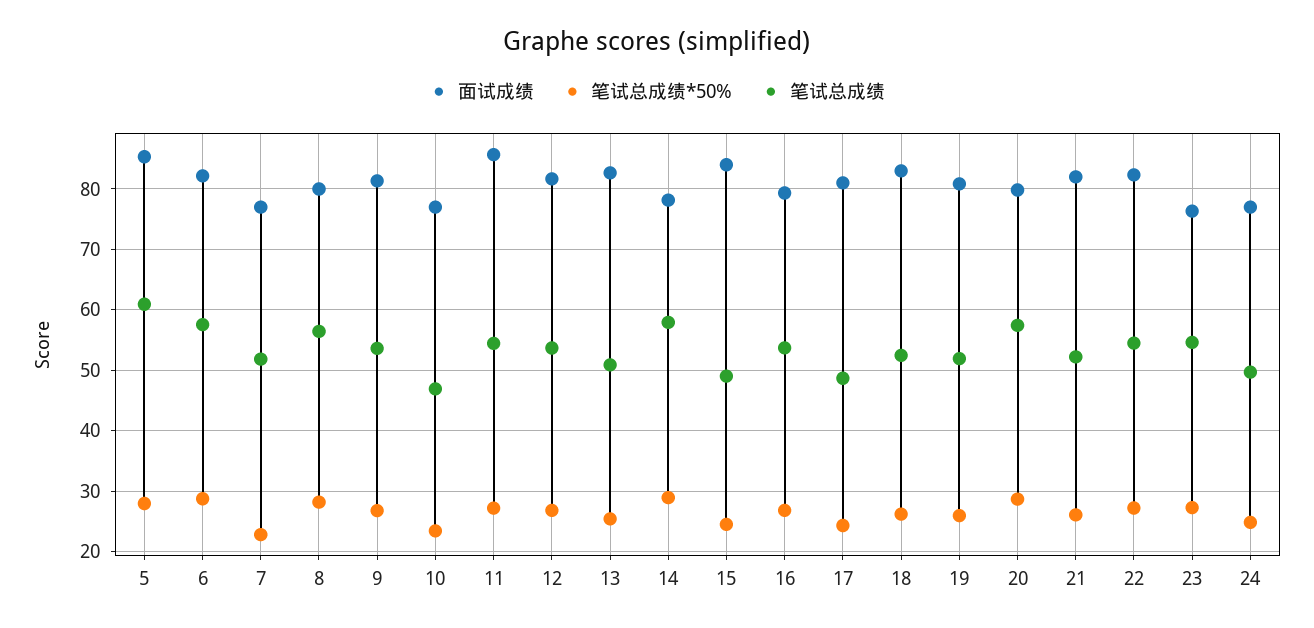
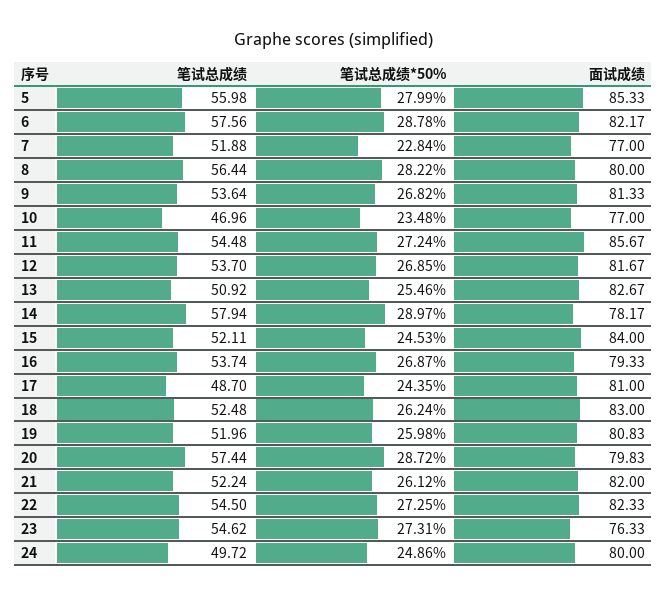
  {
    "面试成绩": {
      "5": 85.33,
      "6": 82.17,
      "7": 77,
      "8": 80,
      "9": 81.33,
      "10": 77,
      "11": 85.67,
      "12": 81.67,
      "13": 82.67,
      "14": 78.17,
      "15": 84,
      "16": 79.33,
      "17": 81,
      "18": 83,
      "19": 80.83,
      "20": 79.83,
      "21": 82,
      "22": 82.33,
      "23": 76.33,
-     "24": 77
+     "24": 80
    },
    "笔试总成绩*50%": {
      "5": 27.99,
      "6": 28.78,
      "7": 22.84,
      "8": 28.22,
      "9": 26.82,
      "10": 23.48,
      "11": 27.24,
      "12": 26.85,
      "13": 25.46,
      "14": 28.97,
      "15": 24.53,
      "16": 26.87,
      "17": 24.35,
      "18": 26.24,
      "19": 25.98,
      "20": 28.72,
      "21": 26.12,
      "22": 27.25,
      "23": 27.31,
      "24": 24.86
    },
    "笔试总成绩": {
-     "5": 61,
+     "5": 55.98,
      "6": 57.56,
      "7": 51.88,
      "8": 56.44,
      "9": 53.64,
      "10": 46.96,
      "11": 54.48,
      "12": 53.7,
      "13": 50.92,
      "14": 57.94,
-     "15": 49,
+     "15": 52.11,
      "16": 53.74,
      "17": 48.7,
      "18": 52.48,
      "19": 51.96,
      "20": 57.44,
      "21": 52.24,
      "22": 54.5,
      "23": 54.62,
      "24": 49.72
    }
  }

